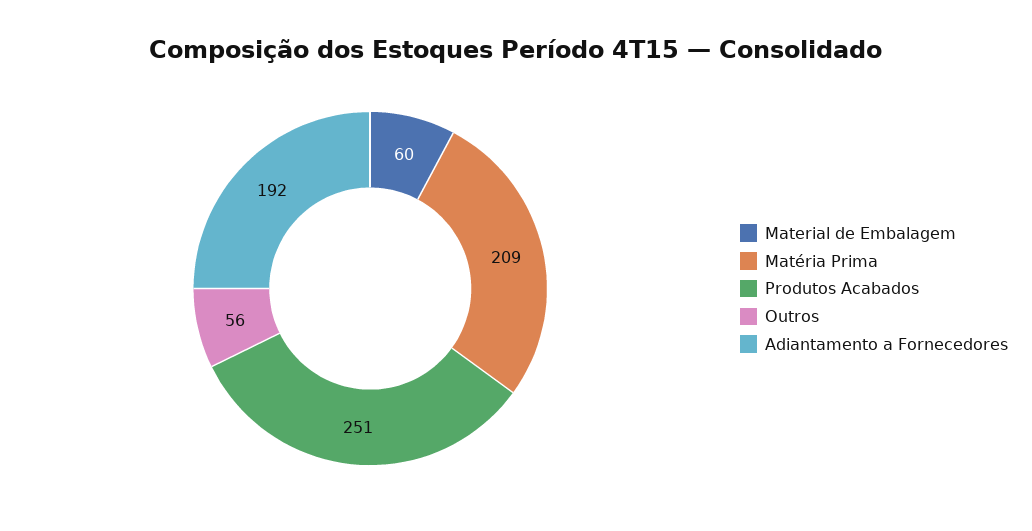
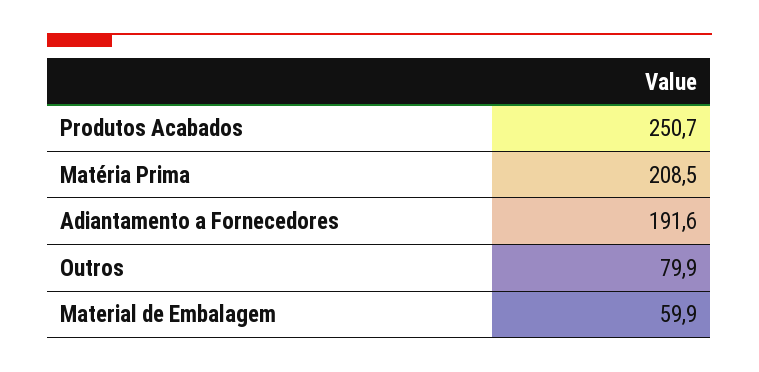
  {
    "Material de Embalagem": 59.9,
    "Matéria Prima": 208.5,
    "Produtos Acabados": 250.7,
-   "Outros": 56,
+   "Outros": 79.9,
    "Adiantamento a Fornecedores": 191.6
  }

